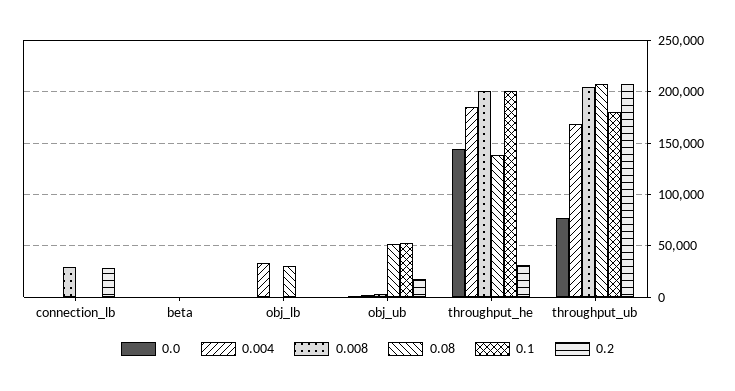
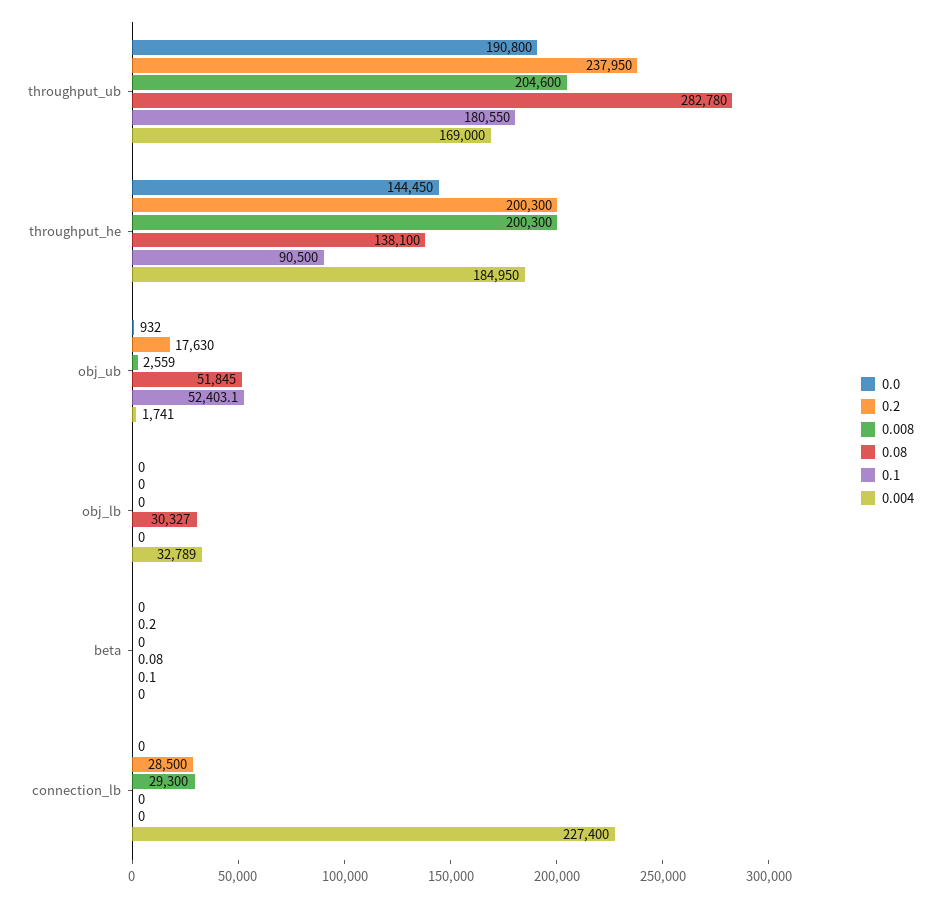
  {
    "0.0": {
      "connection_lb": 0,
      "beta": 0,
      "obj_lb": 0,
      "obj_ub": 932,
      "throughput_he": 144450,
-     "throughput_ub": 80000
+     "throughput_ub": 190800
    },
    "0.004": {
-     "connection_lb": 0,
+     "connection_lb": 227400,
      "beta": 0,
      "obj_lb": 32789,
      "obj_ub": 1741,
      "throughput_he": 184950,
      "throughput_ub": 169000
    },
    "0.008": {
      "connection_lb": 29300,
      "beta": 0,
      "obj_lb": 0,
      "obj_ub": 2559,
      "throughput_he": 200300,
      "throughput_ub": 204600
    },
    "0.08": {
      "connection_lb": 0,
      "beta": 0.08,
      "obj_lb": 30327,
      "obj_ub": 51845,
      "throughput_he": 138100,
-     "throughput_ub": 210000
+     "throughput_ub": 282780
    },
    "0.1": {
      "connection_lb": 0,
      "beta": 0.1,
      "obj_lb": 0,
      "obj_ub": 52403.1,
-     "throughput_he": 200000,
+     "throughput_he": 90500,
      "throughput_ub": 180550
    },
    "0.2": {
      "connection_lb": 28500,
      "beta": 0.2,
      "obj_lb": 0,
      "obj_ub": 17630,
-     "throughput_he": 30000,
+     "throughput_he": 200300,
-     "throughput_ub": 210000
+     "throughput_ub": 237950
    }
  }

